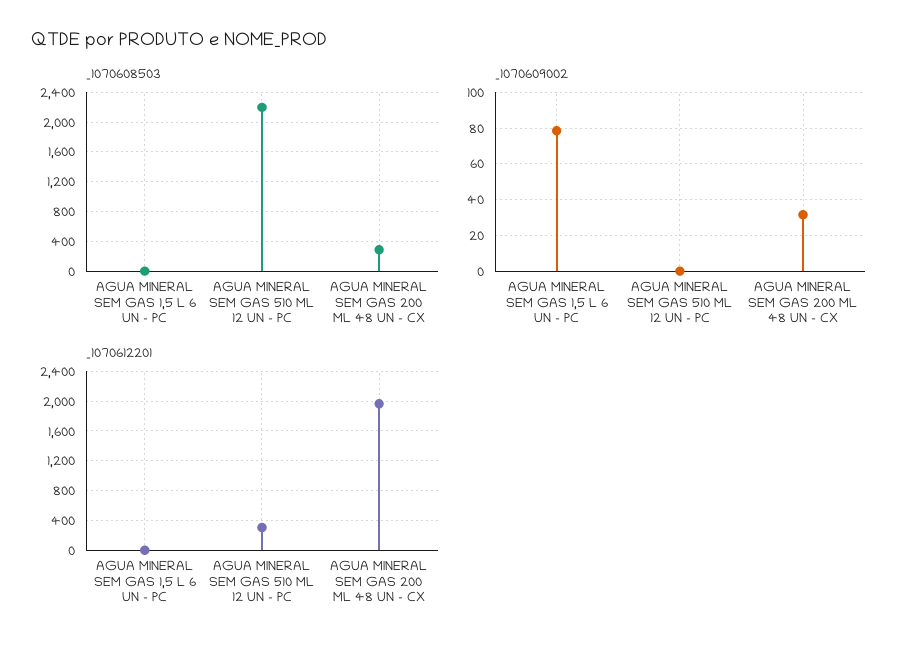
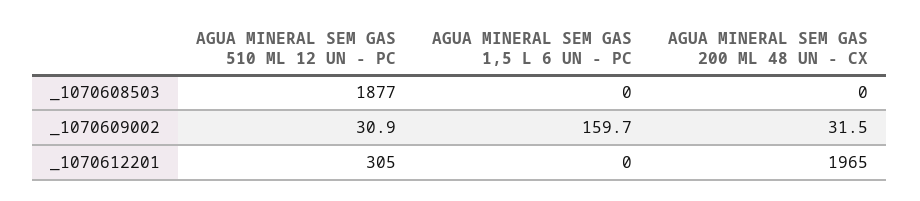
  {
    "_1070608503": {
      "AGUA MINERAL SEM GAS 1,5 L 6 UN - PC": 0,
-     "AGUA MINERAL SEM GAS 510 ML 12 UN - PC": 2200,
+     "AGUA MINERAL SEM GAS 510 ML 12 UN - PC": 1877,
-     "AGUA MINERAL SEM GAS 200 ML 48 UN - CX": 300
+     "AGUA MINERAL SEM GAS 200 ML 48 UN - CX": 0
    },
    "_1070609002": {
-     "AGUA MINERAL SEM GAS 1,5 L 6 UN - PC": 80,
+     "AGUA MINERAL SEM GAS 1,5 L 6 UN - PC": 159.7,
-     "AGUA MINERAL SEM GAS 510 ML 12 UN - PC": 0,
+     "AGUA MINERAL SEM GAS 510 ML 12 UN - PC": 30.9,
      "AGUA MINERAL SEM GAS 200 ML 48 UN - CX": 31.5
    },
    "_1070612201": {
      "AGUA MINERAL SEM GAS 1,5 L 6 UN - PC": 0,
      "AGUA MINERAL SEM GAS 510 ML 12 UN - PC": 305,
      "AGUA MINERAL SEM GAS 200 ML 48 UN - CX": 1965
    }
  }

